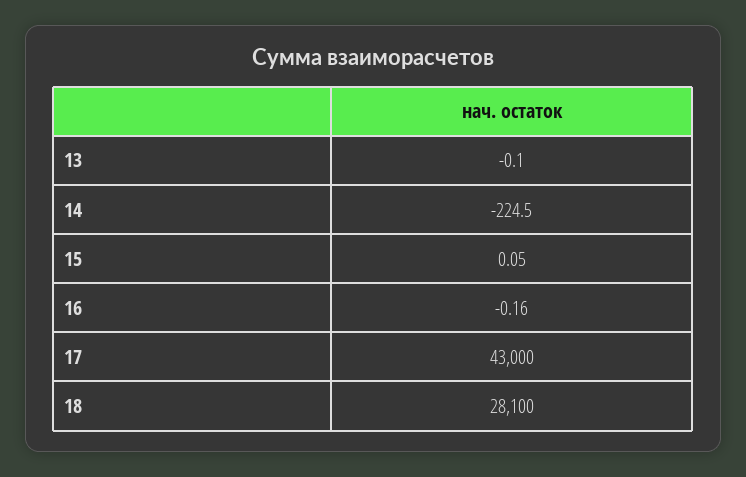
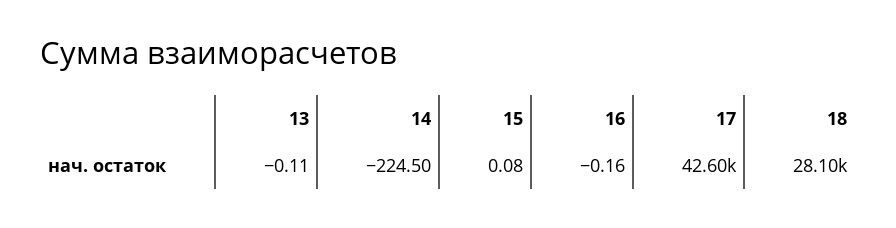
  {
-   "13": -0.1,
+   "13": -0.11,
    "14": -224.5,
-   "15": 0.05,
+   "15": 0.08,
    "16": -0.16,
-   "17": 43000,
+   "17": 42600,
    "18": 28100
  }

